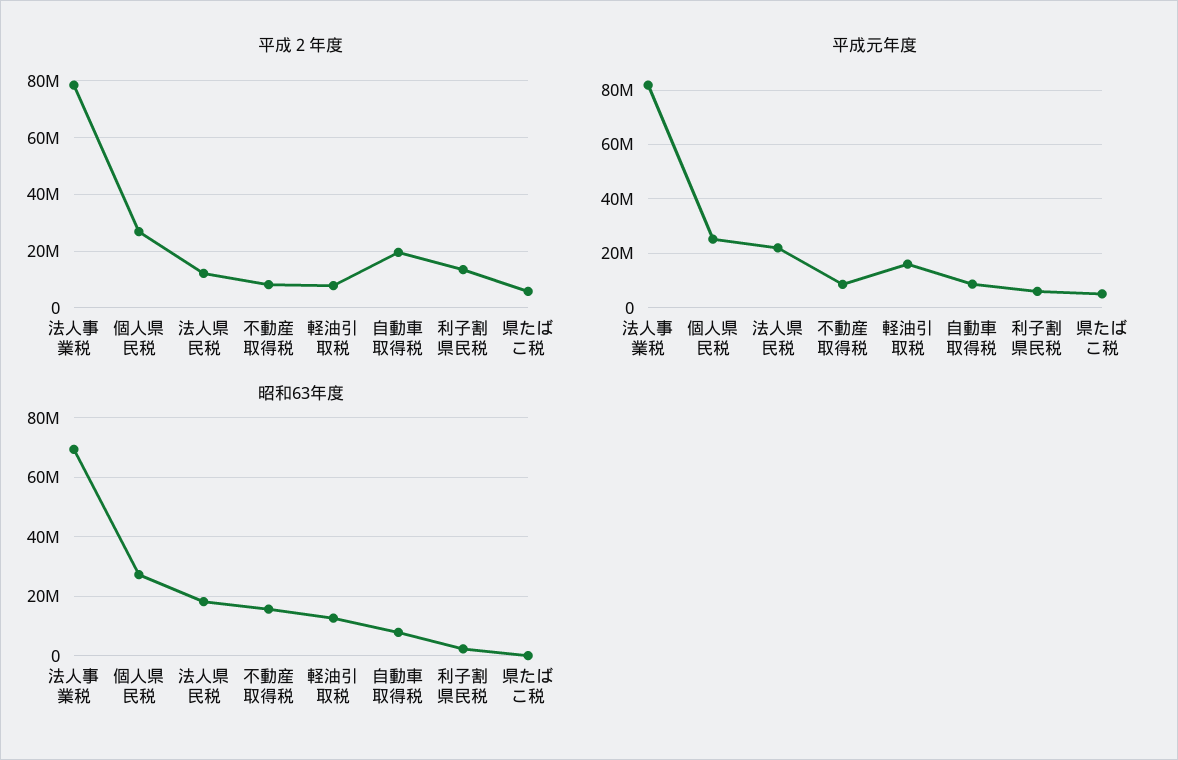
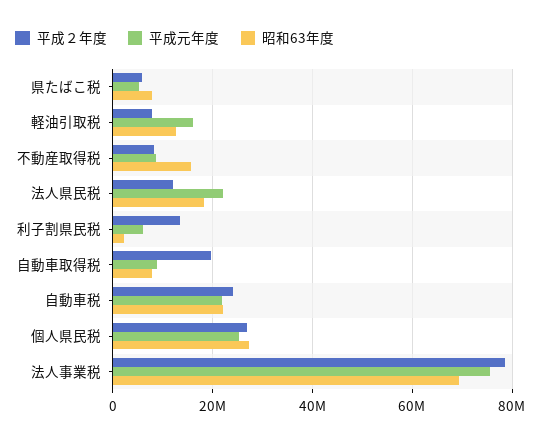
  {
    "平成２年度": {
      "法人事業税": 78000000,
      "個人県民税": 26000000,
      "法人県民税": 12000000,
      "不動産取得税": 8000000,
      "軽油引取税": 8000000,
      "自動車取得税": 20000000,
      "利子割県民税": 14000000,
-     "県たばこ税": 6000000
+     "県たばこ税": 6000000,
+     "自動車税": 24000000
    },
    "平成元年度": {
-     "法人事業税": 82500000,
+     "法人事業税": 76000000,
      "個人県民税": 26000000,
      "法人県民税": 22000000,
      "不動産取得税": 8000000,
      "軽油引取税": 16000000,
      "自動車取得税": 8000000,
      "利子割県民税": 6000000,
-     "県たばこ税": 6000000
+     "県たばこ税": 6000000,
+     "自動車税": 22000000
    },
    "昭和63年度": {
      "法人事業税": 70000000,
      "個人県民税": 28000000,
      "法人県民税": 18000000,
      "不動産取得税": 16000000,
      "軽油引取税": 12000000,
      "自動車取得税": 8000000,
      "利子割県民税": 2000000,
-     "県たばこ税": 0
+     "県たばこ税": 8000000,
+     "自動車税": 22000000
    }
  }

